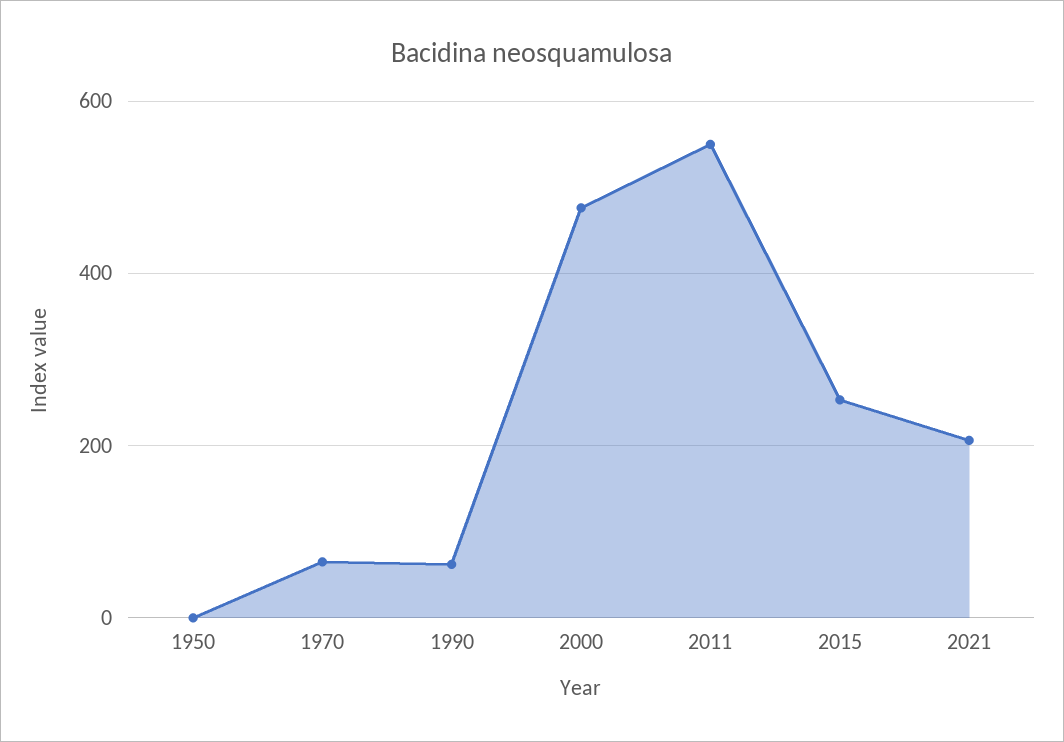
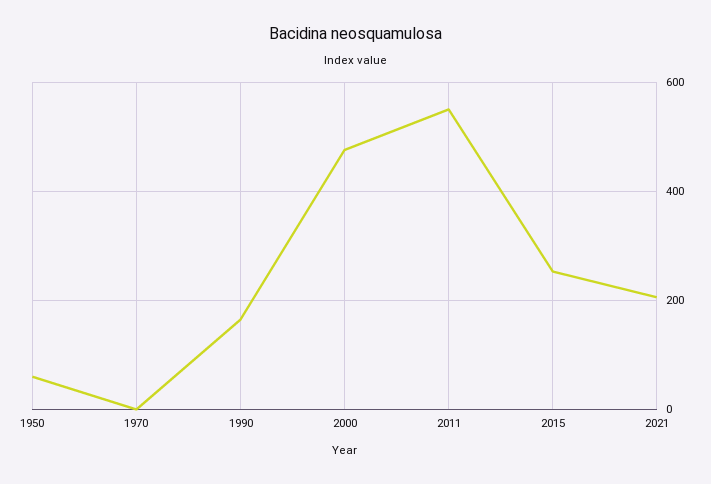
  {
-   "1950": 0,
+   "1950": 60,
-   "1970": 60,
+   "1970": 0,
-   "1990": 60,
+   "1990": 160,
    "2000": 480,
    "2011": 560,
    "2015": 260,
    "2021": 200
  }

